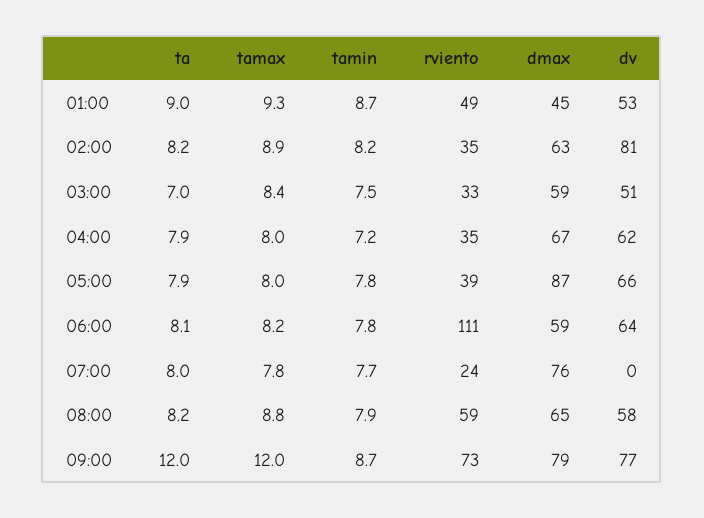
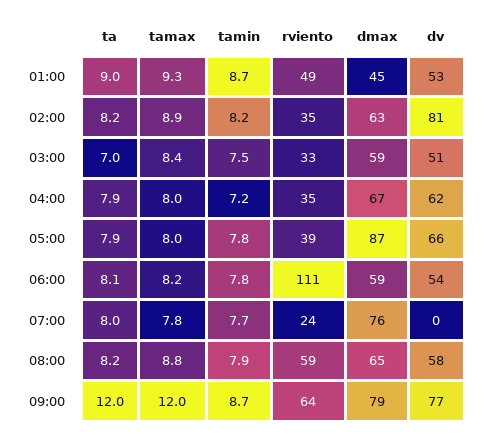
  {
    "ta": {
      "01:00": 9,
      "02:00": 8.2,
      "03:00": 7,
      "04:00": 7.9,
      "05:00": 7.9,
      "06:00": 8.1,
      "07:00": 8,
      "08:00": 8.2,
      "09:00": 12
    },
    "tamax": {
      "01:00": 9.3,
      "02:00": 8.9,
      "03:00": 8.4,
      "04:00": 8,
      "05:00": 8,
      "06:00": 8.2,
      "07:00": 7.8,
      "08:00": 8.8,
      "09:00": 12
    },
    "tamin": {
      "01:00": 8.7,
      "02:00": 8.2,
      "03:00": 7.5,
      "04:00": 7.2,
      "05:00": 7.8,
      "06:00": 7.8,
      "07:00": 7.7,
      "08:00": 7.9,
      "09:00": 8.7
    },
    "rviento": {
      "01:00": 49,
      "02:00": 35,
      "03:00": 33,
      "04:00": 35,
      "05:00": 39,
      "06:00": 111,
      "07:00": 24,
      "08:00": 59,
-     "09:00": 73
+     "09:00": 64
    },
    "dmax": {
      "01:00": 45,
      "02:00": 63,
      "03:00": 59,
      "04:00": 67,
      "05:00": 87,
      "06:00": 59,
      "07:00": 76,
      "08:00": 65,
      "09:00": 79
    },
    "dv": {
      "01:00": 53,
      "02:00": 81,
      "03:00": 51,
      "04:00": 62,
      "05:00": 66,
-     "06:00": 64,
+     "06:00": 54,
      "07:00": 0,
      "08:00": 58,
      "09:00": 77
    }
  }

